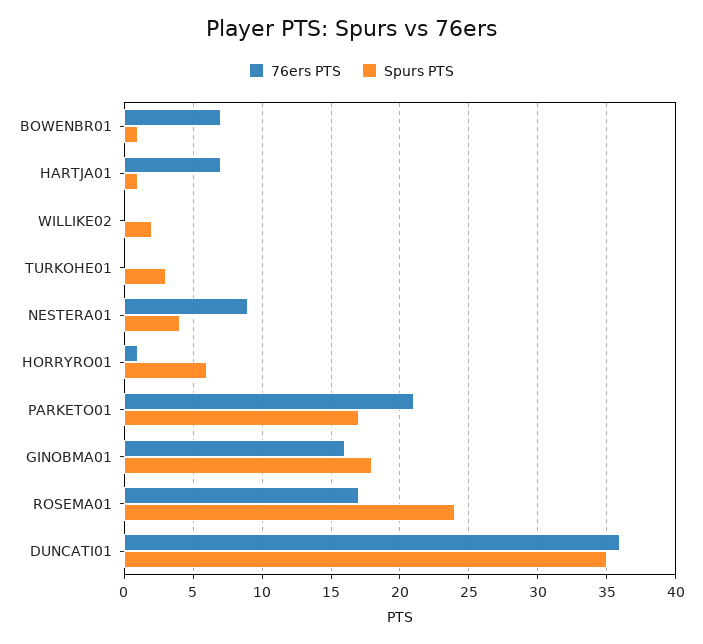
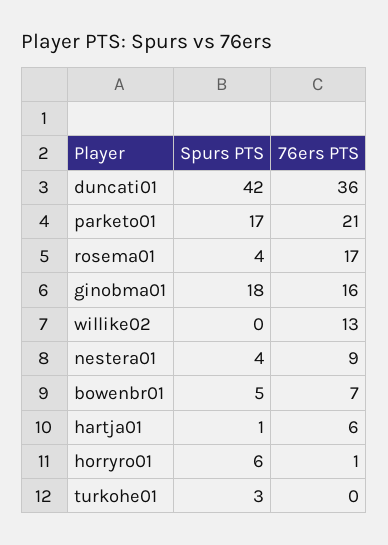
  {
    "76ers PTS": {
      "BOWENBR01": 7,
-     "HARTJA01": 7,
+     "HARTJA01": 6,
-     "WILLIKE02": 0,
+     "WILLIKE02": 13,
      "TURKOHE01": 0,
      "NESTERA01": 9,
      "HORRYRO01": 1,
      "PARKETO01": 21,
      "GINOBMA01": 16,
      "ROSEMA01": 17,
      "DUNCATI01": 36
    },
    "Spurs PTS": {
-     "BOWENBR01": 1,
+     "BOWENBR01": 5,
      "HARTJA01": 1,
-     "WILLIKE02": 2,
+     "WILLIKE02": 0,
      "TURKOHE01": 3,
      "NESTERA01": 4,
      "HORRYRO01": 6,
      "PARKETO01": 17,
      "GINOBMA01": 18,
-     "ROSEMA01": 24,
+     "ROSEMA01": 4,
-     "DUNCATI01": 35
+     "DUNCATI01": 42
    }
  }

